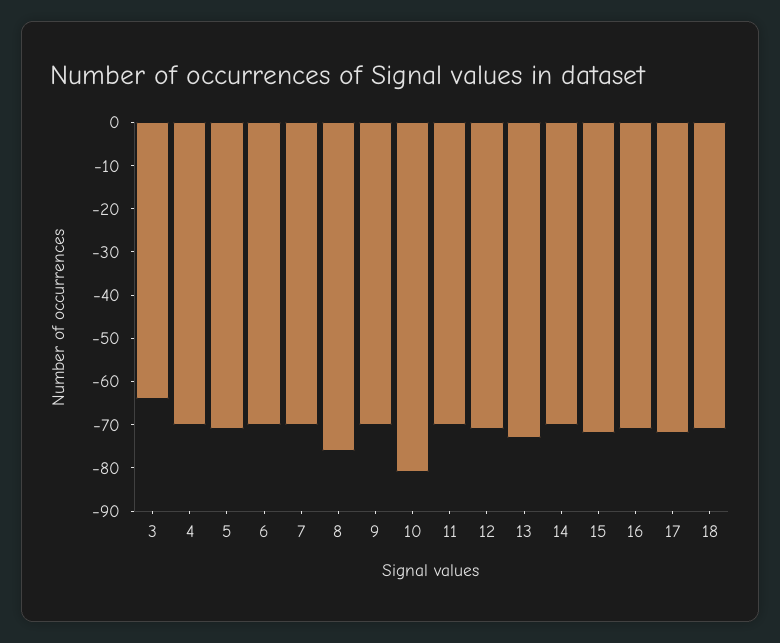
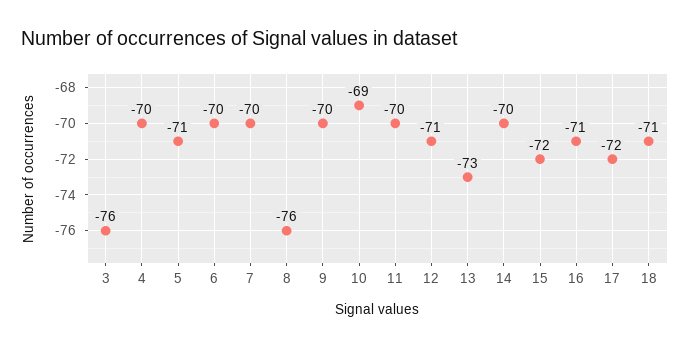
  {
-   "3": -65,
+   "3": -76,
    "4": -70,
    "5": -71,
    "6": -70,
    "7": -70,
    "8": -76,
    "9": -70,
-   "10": -80,
+   "10": -69,
    "11": -70,
    "12": -71,
    "13": -73,
    "14": -70,
    "15": -72,
    "16": -71,
    "17": -72,
    "18": -71
  }

